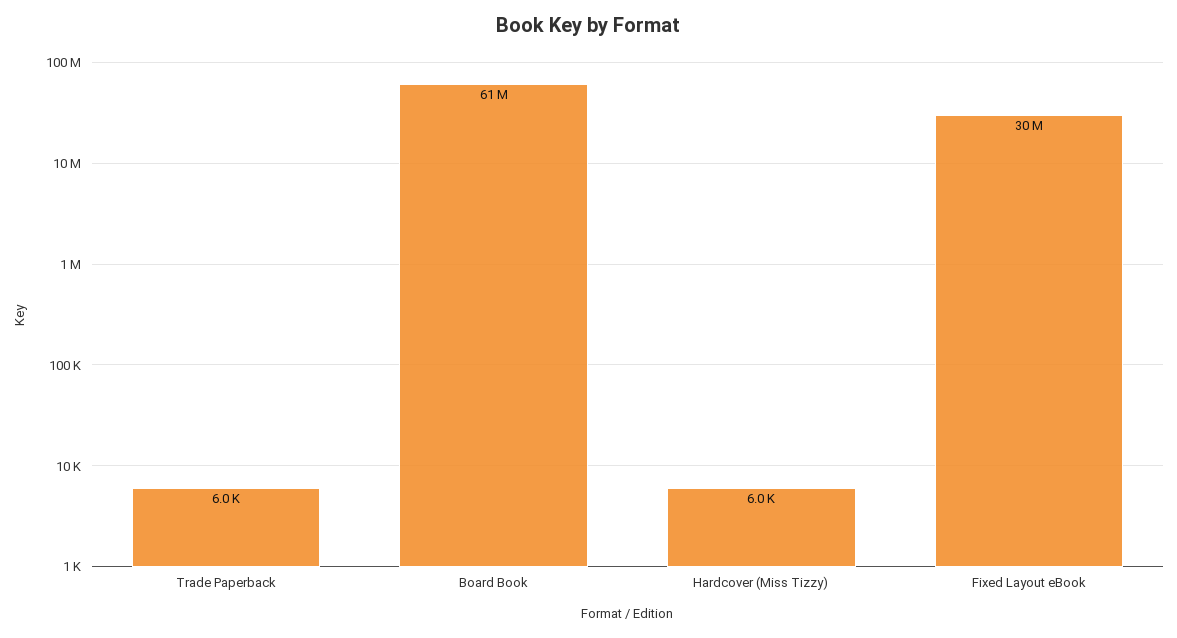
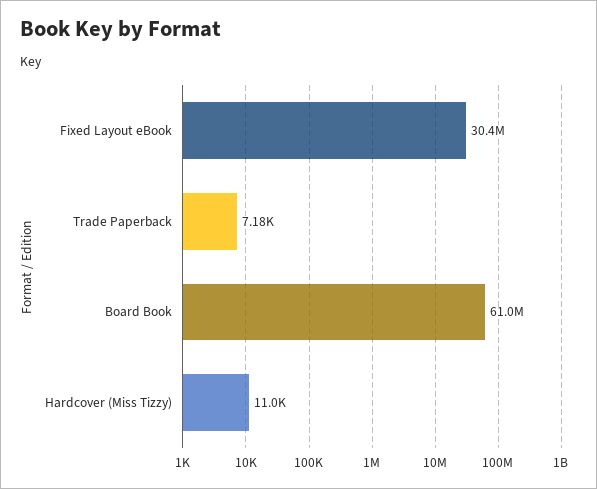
  {
-   "Trade Paperback": 6000,
+   "Trade Paperback": 7180,
    "Board Book": 61000000,
-   "Hardcover (Miss Tizzy)": 6000,
+   "Hardcover (Miss Tizzy)": 11000,
    "Fixed Layout eBook": 30400000
  }

